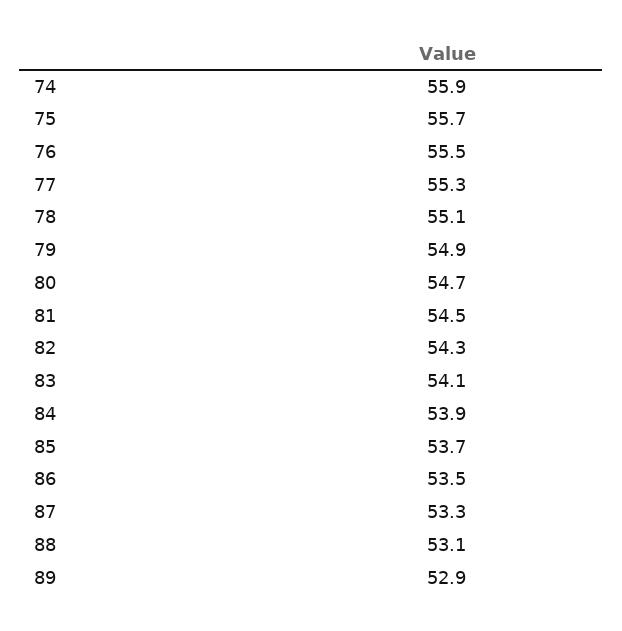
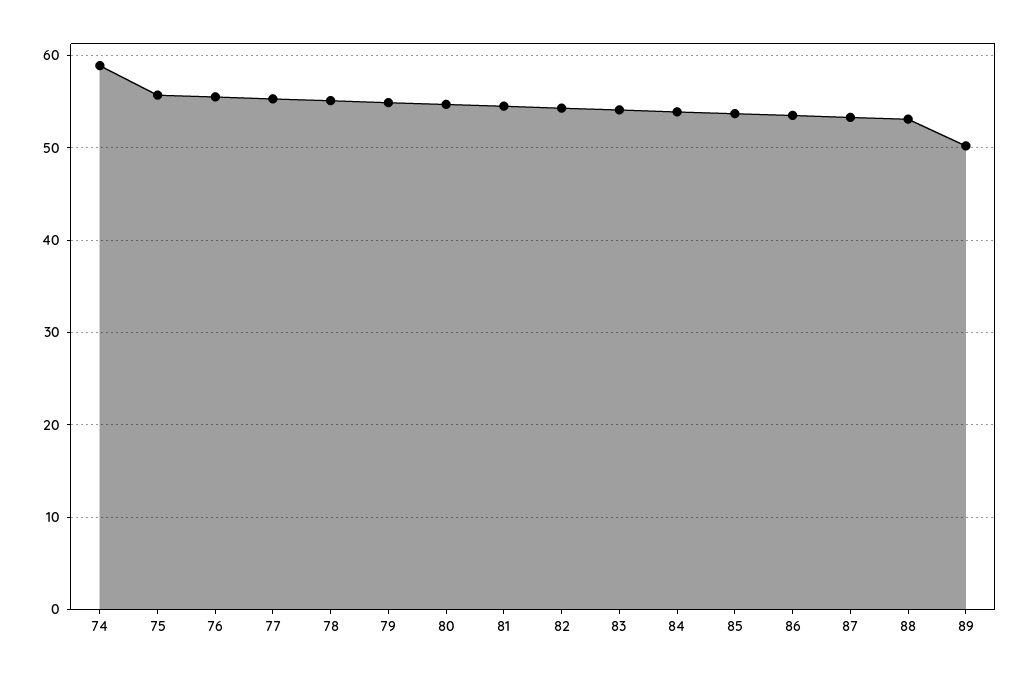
  {
-   "74": 55.9,
+   "74": 59,
    "75": 55.7,
    "76": 55.5,
    "77": 55.3,
    "78": 55.1,
    "79": 54.9,
    "80": 54.7,
    "81": 54.5,
    "82": 54.3,
    "83": 54.1,
    "84": 53.9,
    "85": 53.7,
    "86": 53.5,
    "87": 53.3,
    "88": 53.1,
-   "89": 52.9
+   "89": 50
  }

